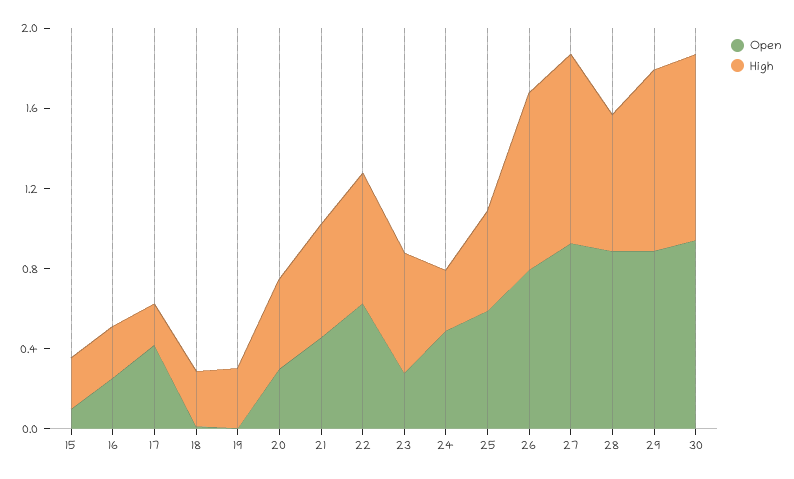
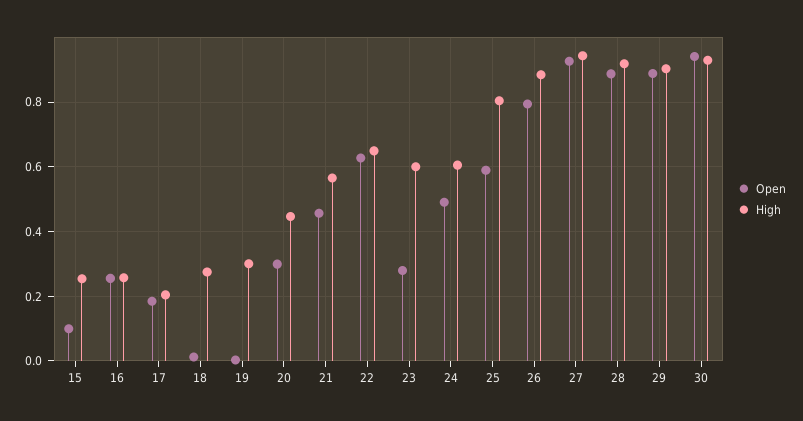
  {
    "Open": {
      "15": 0.1,
      "16": 0.26,
-     "17": 0.4,
+     "17": 0.18,
      "18": 0.02,
      "19": 0,
      "20": 0.3,
      "21": 0.46,
      "22": 0.62,
      "23": 0.28,
      "24": 0.5,
      "25": 0.58,
      "26": 0.8,
      "27": 0.92,
      "28": 0.88,
      "29": 0.88,
      "30": 0.94
    },
    "High": {
      "15": 0.26,
      "16": 0.26,
      "17": 0.2,
      "18": 0.28,
      "19": 0.3,
      "20": 0.44,
      "21": 0.56,
      "22": 0.64,
      "23": 0.6,
-     "24": 0.3,
+     "24": 0.6,
-     "25": 0.5,
+     "25": 0.8,
      "26": 0.88,
      "27": 0.94,
-     "28": 0.7,
+     "28": 0.92,
      "29": 0.9,
      "30": 0.92
    }
  }

